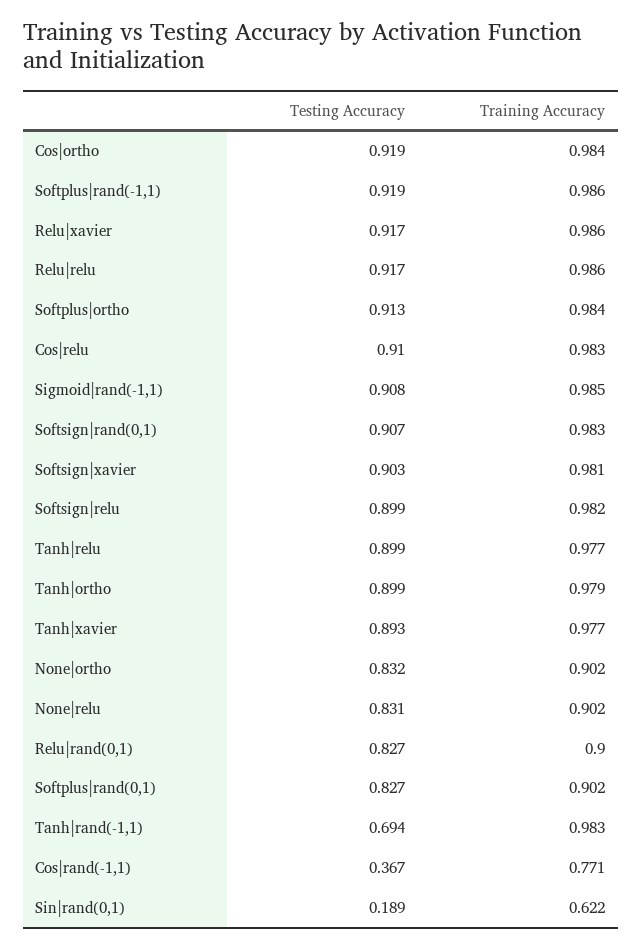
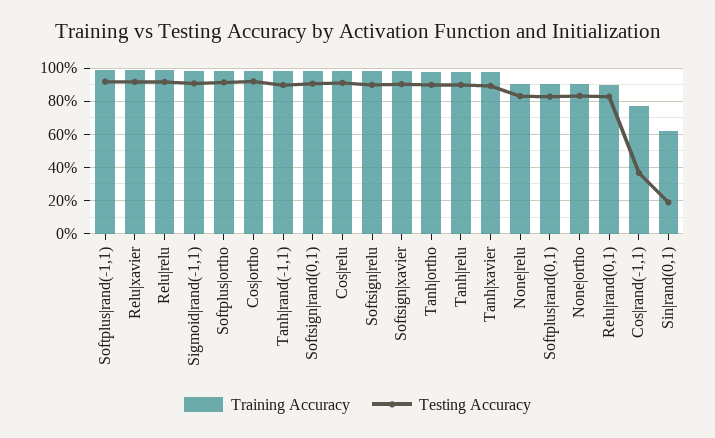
  {
    "Testing Accuracy": {
      "Cos|ortho": 0.919,
      "Softplus|rand(-1,1)": 0.919,
      "Relu|xavier": 0.917,
      "Relu|relu": 0.917,
      "Softplus|ortho": 0.913,
      "Cos|relu": 0.91,
      "Sigmoid|rand(-1,1)": 0.908,
      "Softsign|rand(0,1)": 0.907,
      "Softsign|xavier": 0.903,
      "Softsign|relu": 0.899,
      "Tanh|relu": 0.899,
      "Tanh|ortho": 0.899,
      "Tanh|xavier": 0.893,
      "None|ortho": 0.832,
      "None|relu": 0.831,
      "Relu|rand(0,1)": 0.827,
      "Softplus|rand(0,1)": 0.827,
-     "Tanh|rand(-1,1)": 0.694,
+     "Tanh|rand(-1,1)": 0.9,
      "Cos|rand(-1,1)": 0.367,
      "Sin|rand(0,1)": 0.189
    },
    "Training Accuracy": {
      "Cos|ortho": 0.984,
      "Softplus|rand(-1,1)": 0.986,
      "Relu|xavier": 0.986,
      "Relu|relu": 0.986,
      "Softplus|ortho": 0.984,
      "Cos|relu": 0.983,
      "Sigmoid|rand(-1,1)": 0.985,
      "Softsign|rand(0,1)": 0.983,
      "Softsign|xavier": 0.981,
      "Softsign|relu": 0.982,
      "Tanh|relu": 0.977,
      "Tanh|ortho": 0.979,
      "Tanh|xavier": 0.977,
      "None|ortho": 0.902,
      "None|relu": 0.902,
      "Relu|rand(0,1)": 0.9,
      "Softplus|rand(0,1)": 0.902,
      "Tanh|rand(-1,1)": 0.983,
      "Cos|rand(-1,1)": 0.771,
      "Sin|rand(0,1)": 0.622
    }
  }

